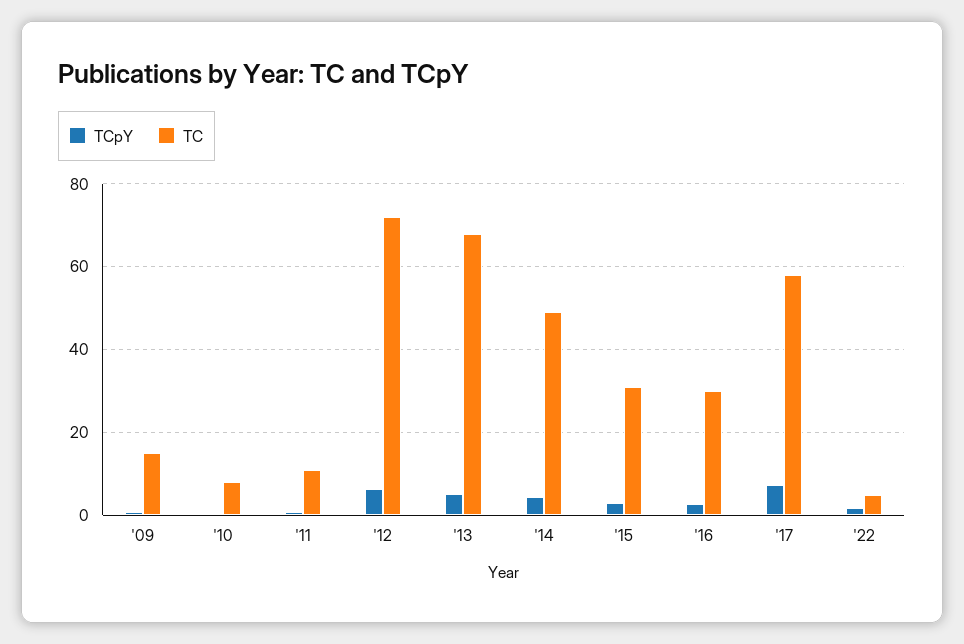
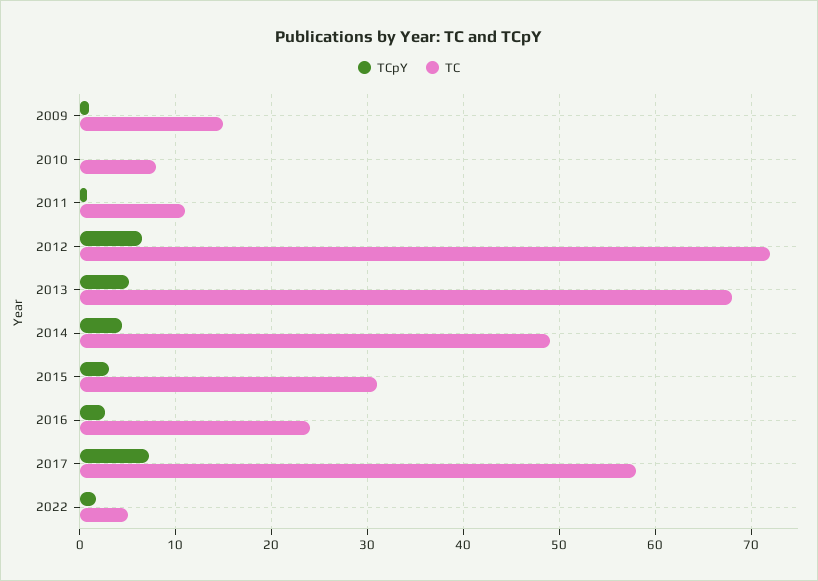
  {
    "TCpY": {
      "'09": 1,
      "'10": 0,
      "'11": 1,
      "'12": 6,
      "'13": 5,
      "'14": 4,
      "'15": 3,
      "'16": 3,
      "'17": 7,
      "'22": 2
    },
    "TC": {
      "'09": 15,
      "'10": 8,
      "'11": 11,
      "'12": 72,
      "'13": 68,
      "'14": 49,
      "'15": 31,
-     "'16": 30,
+     "'16": 24,
      "'17": 58,
      "'22": 5
    }
  }

